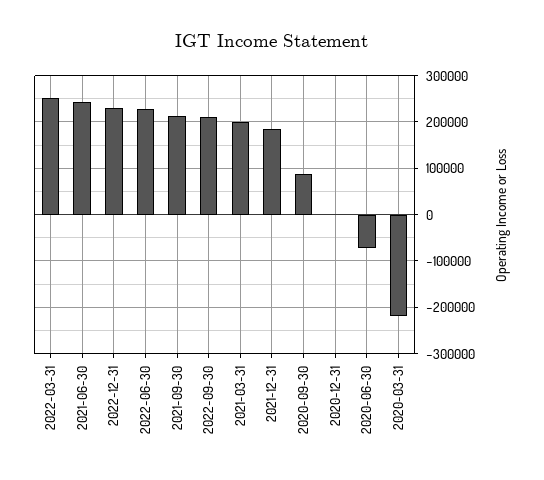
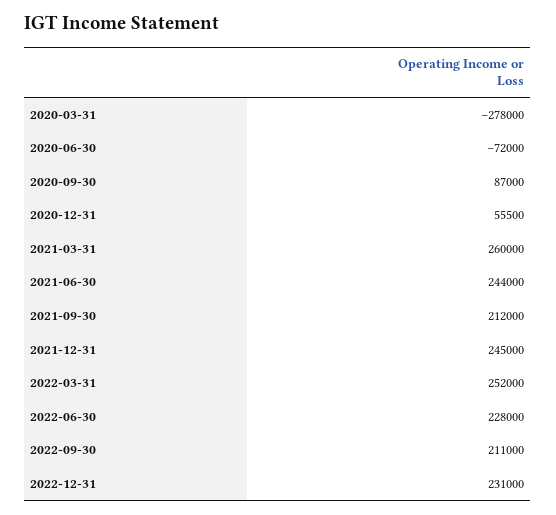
  {
    "2022-03-31": 252000,
    "2021-06-30": 244000,
    "2022-12-31": 231000,
    "2022-06-30": 228000,
    "2021-09-30": 212000,
    "2022-09-30": 211000,
-   "2021-03-31": 200000,
+   "2021-03-31": 260000,
-   "2021-12-31": 180000,
+   "2021-12-31": 245000,
    "2020-09-30": 87000,
-   "2020-12-31": 0,
+   "2020-12-31": 55500,
    "2020-06-30": -72000,
-   "2020-03-31": -220000
+   "2020-03-31": -278000
  }

